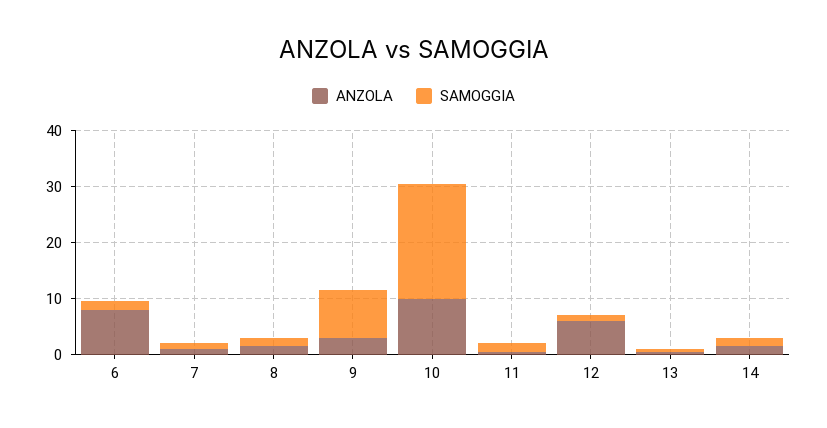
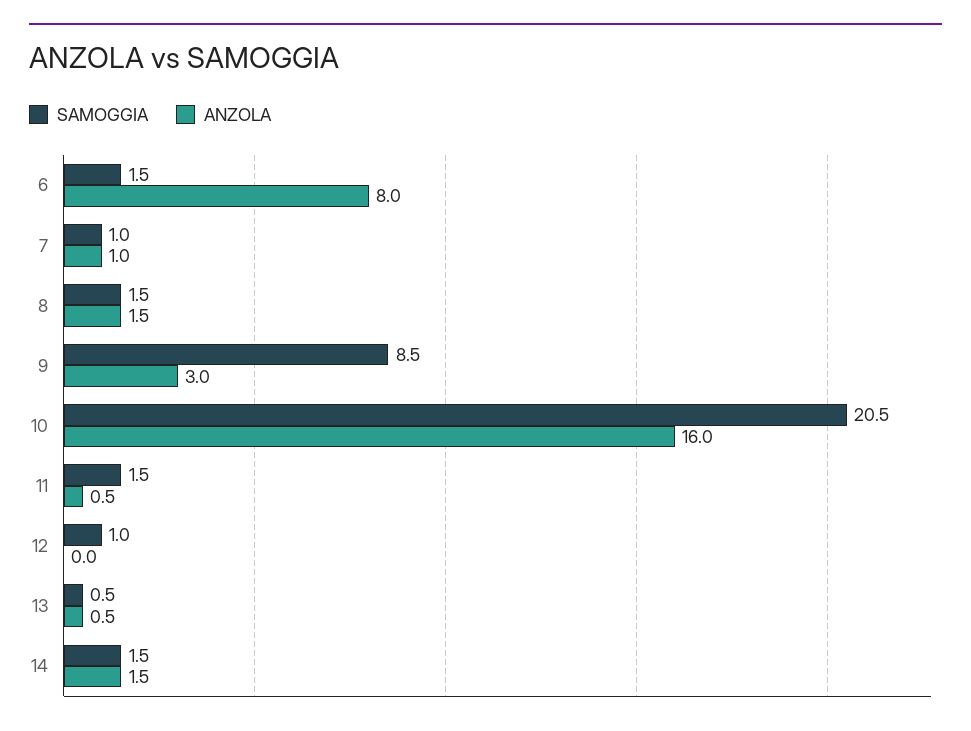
  {
    "ANZOLA": {
      "6": 8,
      "7": 1,
      "8": 1.5,
      "9": 3,
-     "10": 10,
+     "10": 16,
      "11": 0.5,
-     "12": 6,
+     "12": 0,
      "13": 0.5,
      "14": 1.5
    },
    "SAMOGGIA": {
      "6": 1.5,
      "7": 1,
      "8": 1.5,
      "9": 8.5,
      "10": 20.5,
      "11": 1.5,
      "12": 1,
      "13": 0.5,
      "14": 1.5
    }
  }

